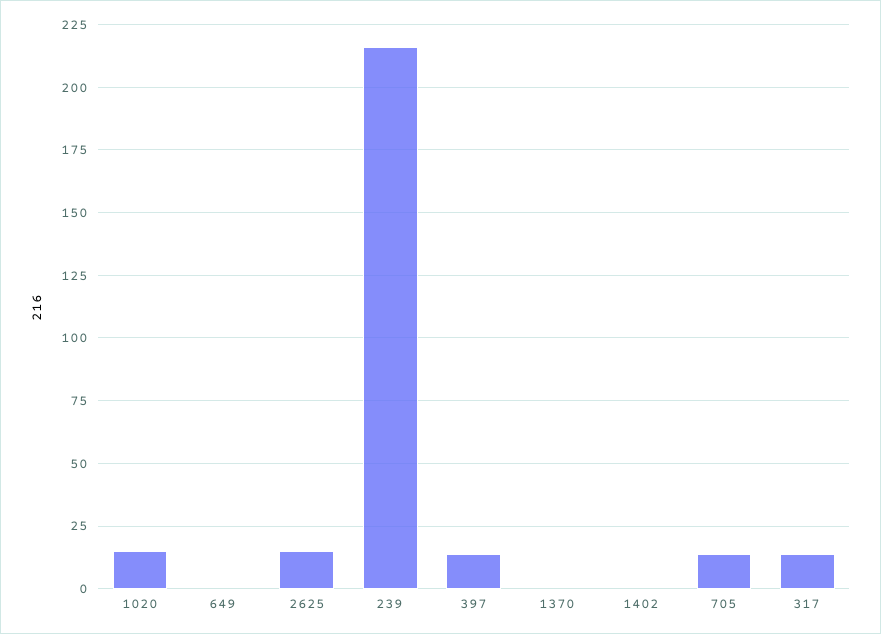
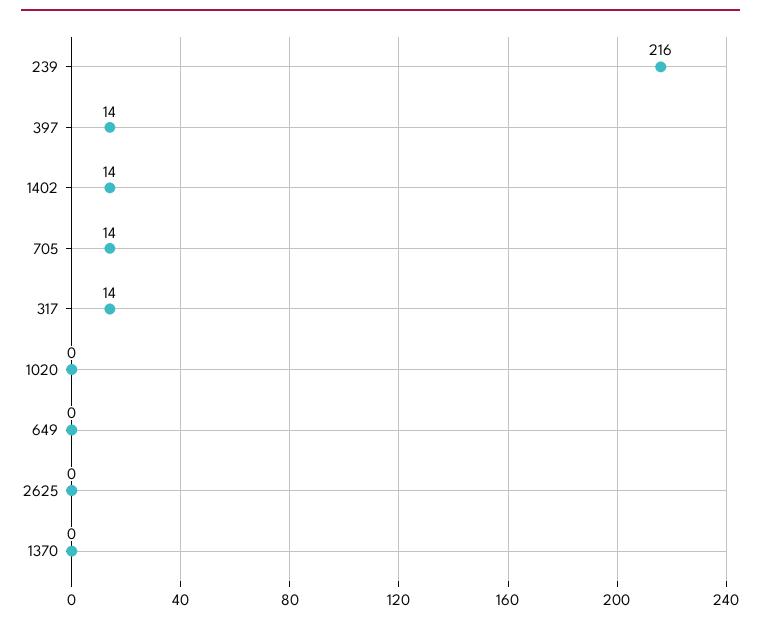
  {
-   "1020": 15,
+   "1020": 0,
    "649": 0,
-   "2625": 15,
+   "2625": 0,
    "239": 216,
    "397": 14,
    "1370": 0,
-   "1402": 0,
+   "1402": 14,
    "705": 14,
    "317": 14
  }

